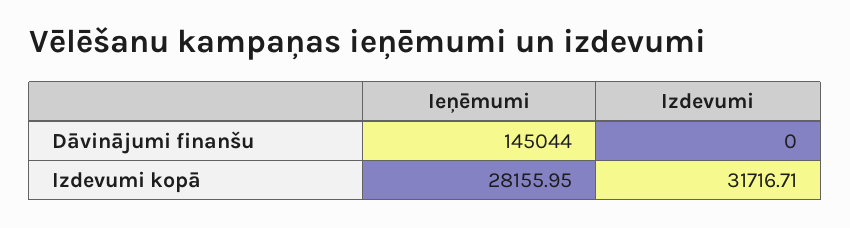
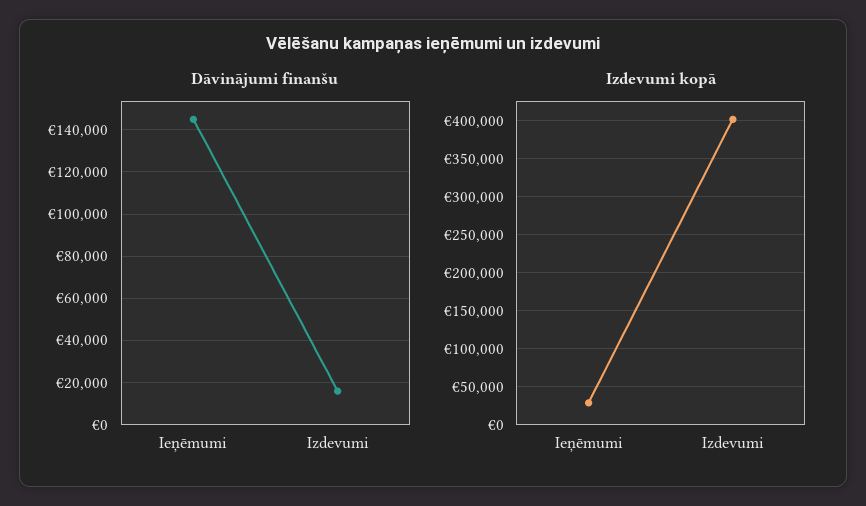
  {
    "Dāvinājumi finanšu": {
      "Ieņēmumi": 145044,
-     "Izdevumi": 0
+     "Izdevumi": 15000
    },
    "Izdevumi kopā": {
      "Ieņēmumi": 28155.95,
-     "Izdevumi": 31716.71
+     "Izdevumi": 400000
    }
  }

